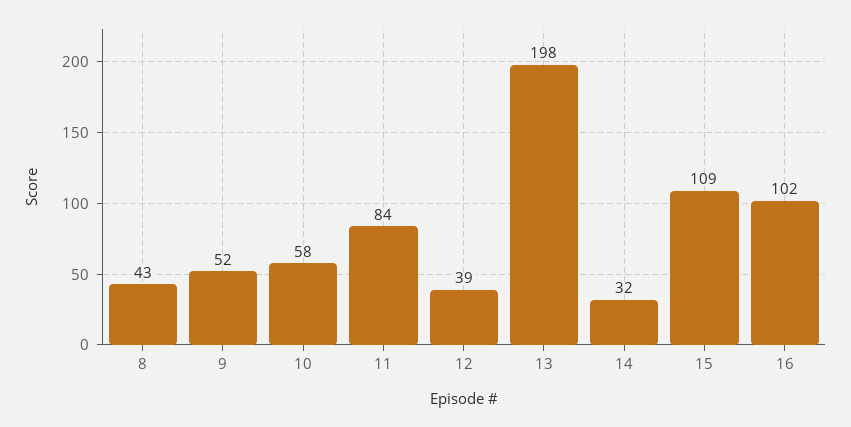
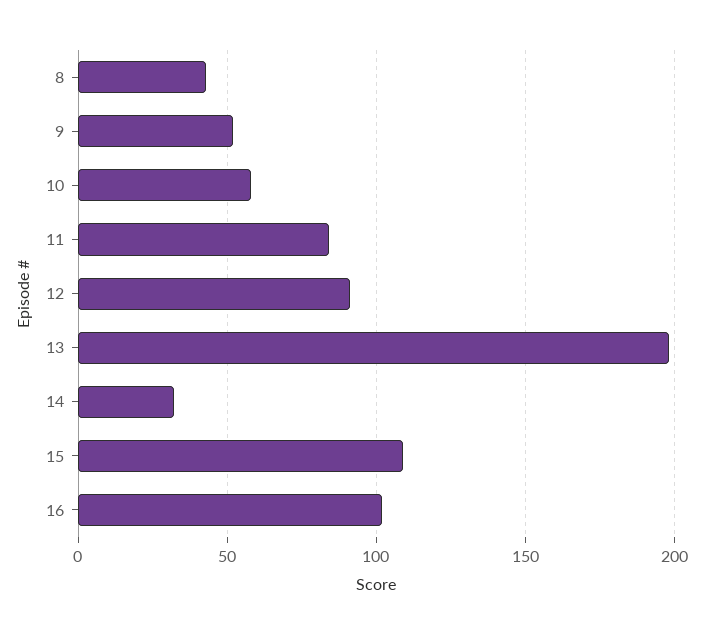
  {
    "8": 43,
    "9": 52,
    "10": 58,
    "11": 84,
-   "12": 39,
+   "12": 90,
    "13": 198,
    "14": 32,
    "15": 109,
    "16": 102
  }

